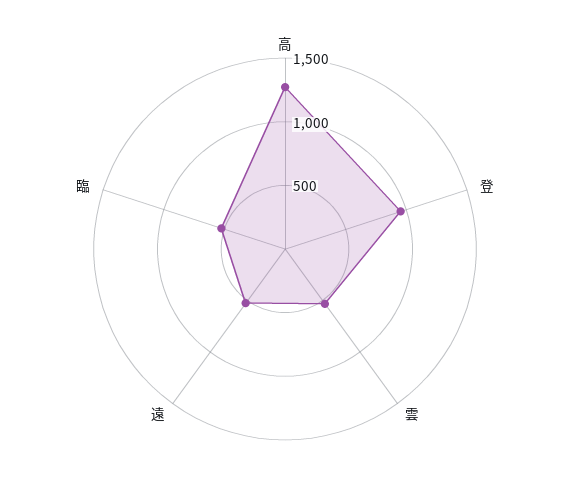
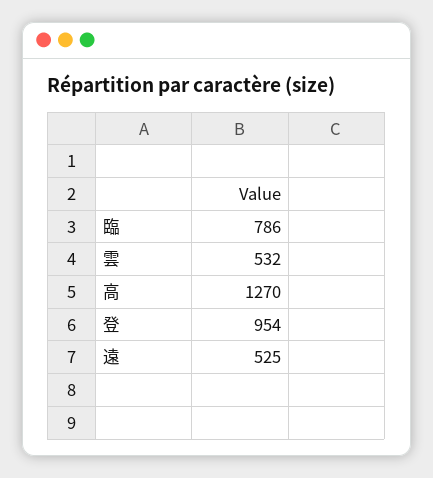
  {
    "高": 1270,
    "登": 954,
    "雲": 532,
    "遠": 525,
-   "臨": 500
+   "臨": 786
  }

